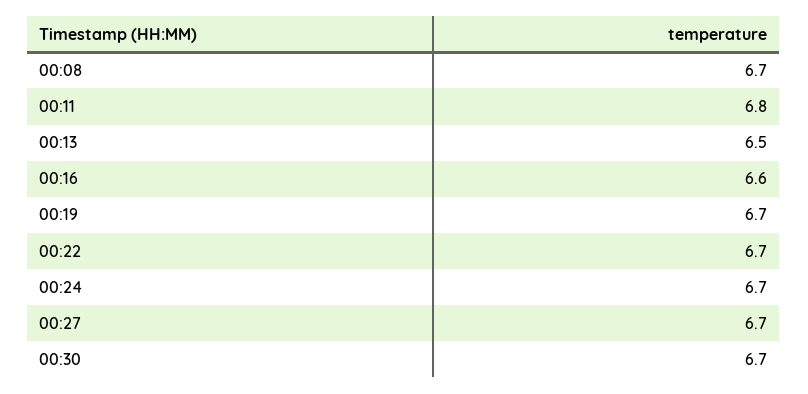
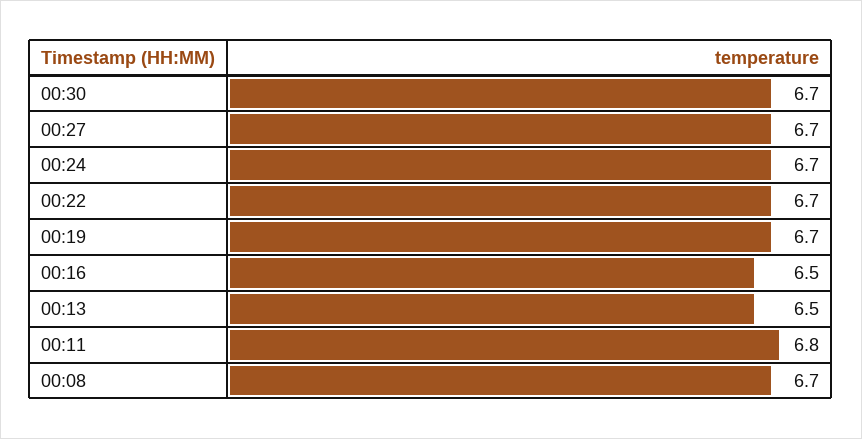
  {
    "00:08": 6.7,
    "00:11": 6.8,
    "00:13": 6.5,
-   "00:16": 6.6,
+   "00:16": 6.5,
    "00:19": 6.7,
    "00:22": 6.7,
    "00:24": 6.7,
    "00:27": 6.7,
    "00:30": 6.7
  }

